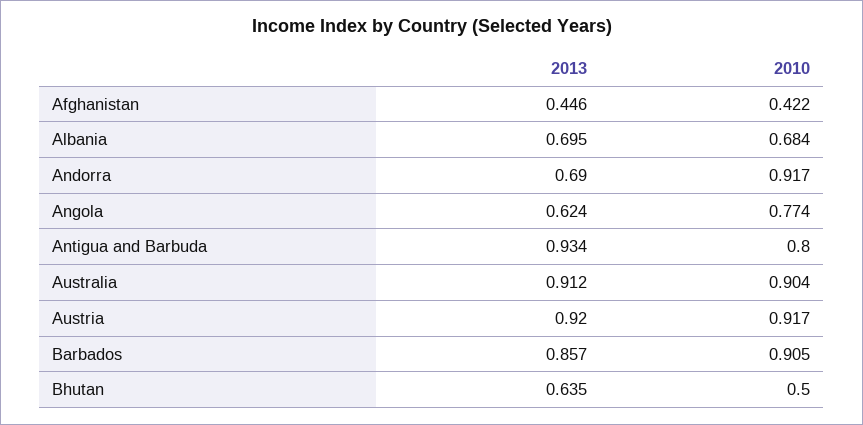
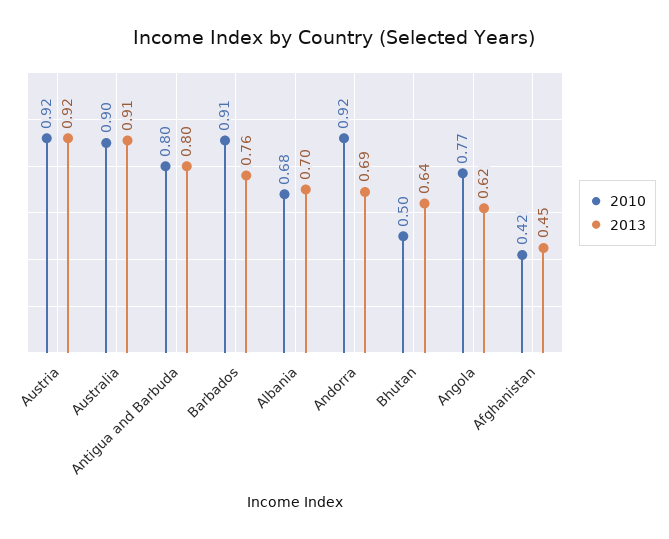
  {
    "2013": {
      "Afghanistan": 0.446,
      "Albania": 0.695,
      "Andorra": 0.69,
      "Angola": 0.624,
-     "Antigua and Barbuda": 0.934,
+     "Antigua and Barbuda": 0.8,
      "Australia": 0.912,
      "Austria": 0.92,
-     "Barbados": 0.857,
+     "Barbados": 0.76,
      "Bhutan": 0.635
    },
    "2010": {
      "Afghanistan": 0.422,
      "Albania": 0.684,
      "Andorra": 0.917,
      "Angola": 0.774,
      "Antigua and Barbuda": 0.8,
      "Australia": 0.904,
      "Austria": 0.917,
      "Barbados": 0.905,
      "Bhutan": 0.5
    }
  }

